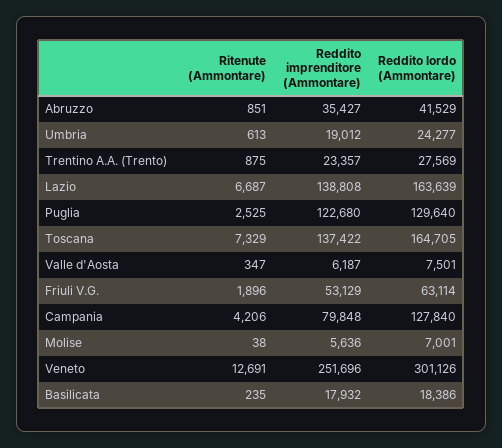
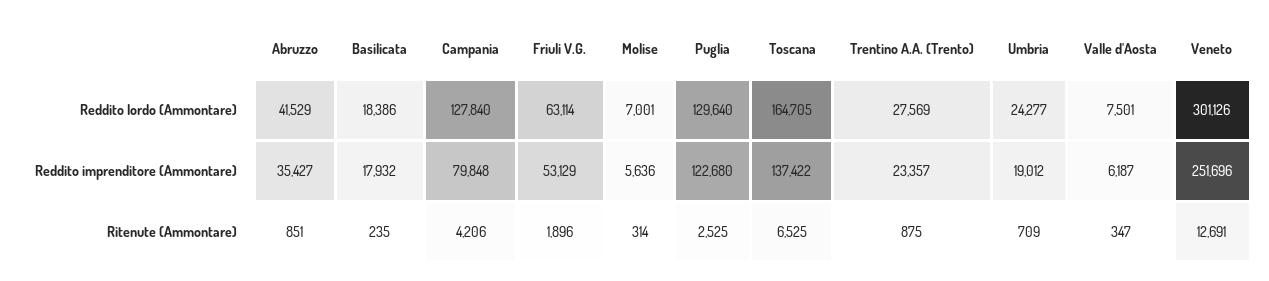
  {
    "Ritenute (Ammontare)": {
      "Abruzzo": 851,
-     "Umbria": 613,
+     "Umbria": 709,
      "Trentino A.A. (Trento)": 875,
-     "Lazio": 6687,
      "Puglia": 2525,
-     "Toscana": 7329,
+     "Toscana": 6525,
      "Valle d'Aosta": 347,
      "Friuli V.G.": 1896,
      "Campania": 4206,
-     "Molise": 38,
+     "Molise": 314,
      "Veneto": 12691,
      "Basilicata": 235
    },
    "Reddito imprenditore (Ammontare)": {
      "Abruzzo": 35427,
      "Umbria": 19012,
      "Trentino A.A. (Trento)": 23357,
-     "Lazio": 138808,
      "Puglia": 122680,
      "Toscana": 137422,
      "Valle d'Aosta": 6187,
      "Friuli V.G.": 53129,
      "Campania": 79848,
      "Molise": 5636,
      "Veneto": 251696,
      "Basilicata": 17932
    },
    "Reddito lordo (Ammontare)": {
      "Abruzzo": 41529,
      "Umbria": 24277,
      "Trentino A.A. (Trento)": 27569,
-     "Lazio": 163639,
      "Puglia": 129640,
      "Toscana": 164705,
      "Valle d'Aosta": 7501,
      "Friuli V.G.": 63114,
      "Campania": 127840,
      "Molise": 7001,
      "Veneto": 301126,
      "Basilicata": 18386
    }
  }

